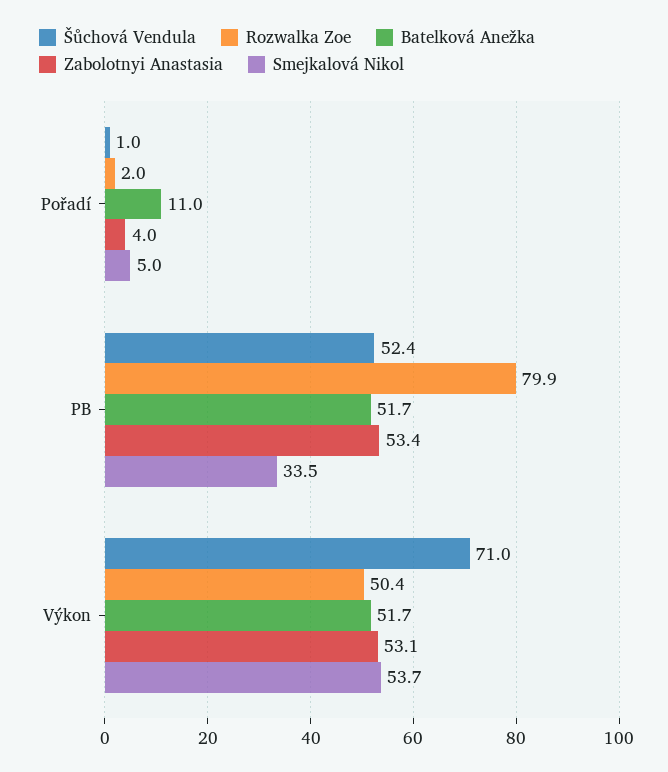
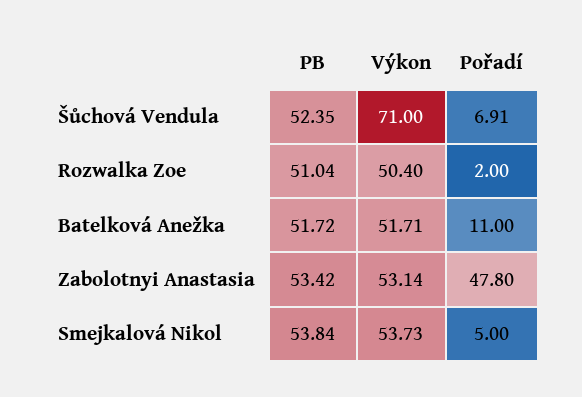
  {
    "Šůchová Vendula": {
-     "Pořadí": 1,
+     "Pořadí": 6.91,
      "PB": 52.35,
      "Výkon": 71
    },
    "Rozwalka Zoe": {
      "Pořadí": 2,
-     "PB": 79.9,
+     "PB": 51.04,
      "Výkon": 50.4
    },
    "Batelková Anežka": {
      "Pořadí": 11,
      "PB": 51.72,
      "Výkon": 51.71
    },
    "Zabolotnyi Anastasia": {
-     "Pořadí": 4,
+     "Pořadí": 47.8,
      "PB": 53.42,
      "Výkon": 53.14
    },
    "Smejkalová Nikol": {
      "Pořadí": 5,
-     "PB": 33.5,
+     "PB": 53.84,
      "Výkon": 53.73
    }
  }

